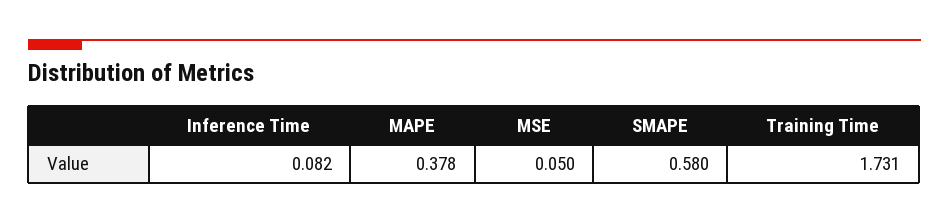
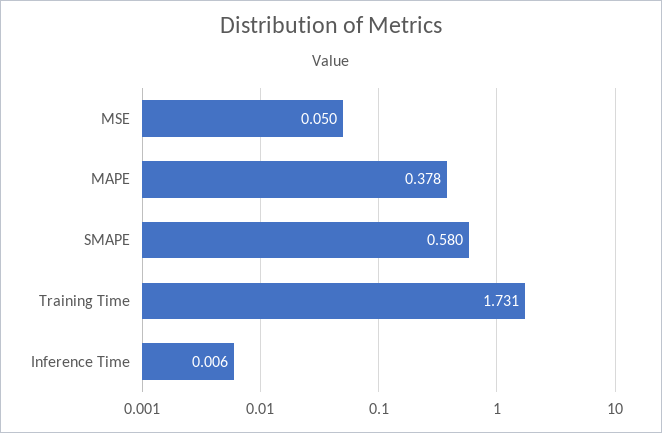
  {
-   "Inference Time": 0.082,
+   "Inference Time": 0.006,
    "MAPE": 0.378,
    "MSE": 0.05,
    "SMAPE": 0.58,
    "Training Time": 1.731
  }

